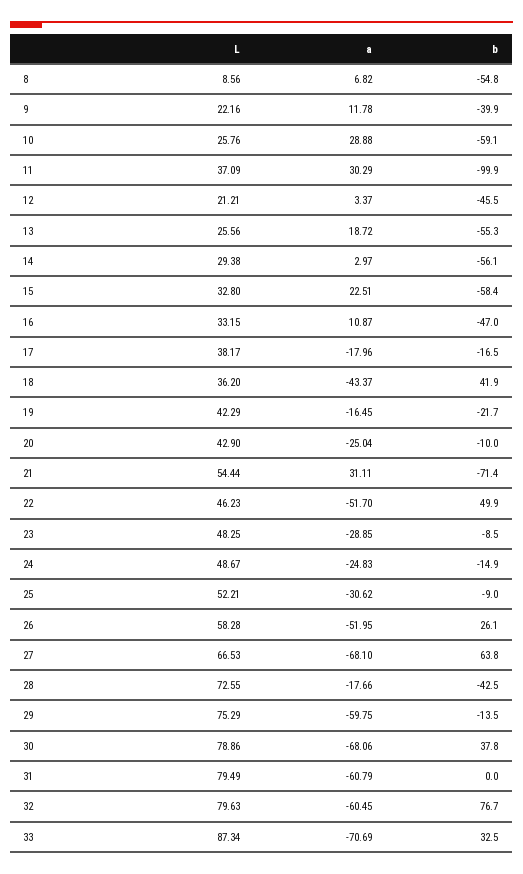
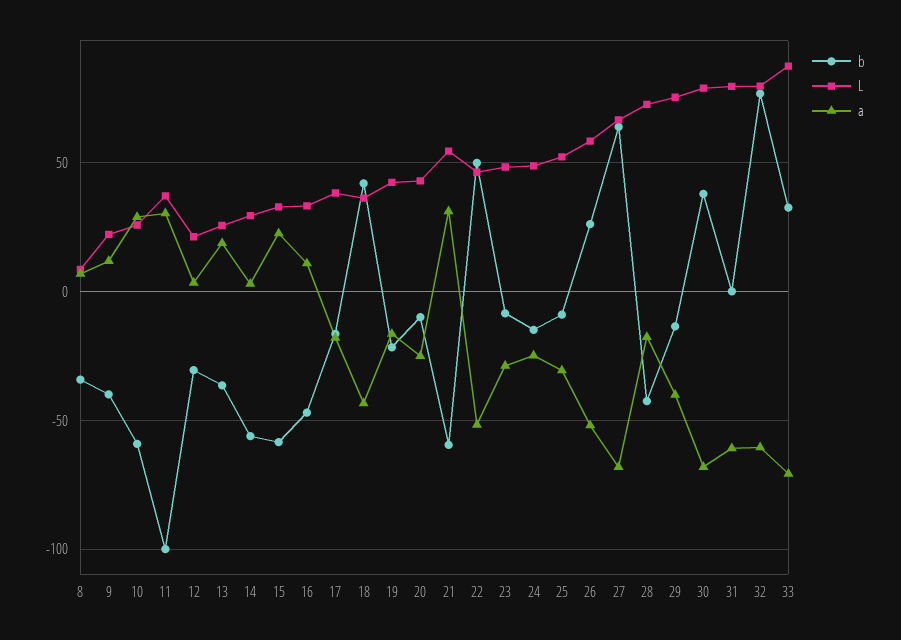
  {
    "L": {
      "8": 8.56,
      "9": 22.16,
      "10": 25.76,
      "11": 37.09,
      "12": 21.21,
      "13": 25.56,
      "14": 29.38,
      "15": 32.8,
      "16": 33.15,
      "17": 38.17,
      "18": 36.2,
      "19": 42.29,
      "20": 42.9,
      "21": 54.44,
      "22": 46.23,
      "23": 48.25,
      "24": 48.67,
      "25": 52.21,
      "26": 58.28,
      "27": 66.53,
      "28": 72.55,
      "29": 75.29,
      "30": 78.86,
      "31": 79.49,
      "32": 79.63,
      "33": 87.34
    },
    "a": {
      "8": 6.82,
      "9": 11.78,
      "10": 28.88,
      "11": 30.29,
      "12": 3.37,
      "13": 18.72,
      "14": 2.97,
      "15": 22.51,
      "16": 10.87,
      "17": -17.96,
      "18": -43.37,
      "19": -16.45,
      "20": -25.04,
      "21": 31.11,
      "22": -51.7,
      "23": -28.85,
      "24": -24.83,
      "25": -30.62,
      "26": -51.95,
      "27": -68.1,
      "28": -17.66,
-     "29": -59.75,
+     "29": -40,
      "30": -68.06,
      "31": -60.79,
      "32": -60.45,
      "33": -70.69
    },
    "b": {
-     "8": -54.8,
+     "8": -35,
      "9": -39.9,
      "10": -59.1,
      "11": -99.9,
-     "12": -45.5,
+     "12": -30,
-     "13": -55.3,
+     "13": -35,
      "14": -56.1,
      "15": -58.4,
      "16": -47,
      "17": -16.5,
      "18": 41.9,
      "19": -21.7,
      "20": -10,
-     "21": -71.4,
+     "21": -60,
      "22": 49.9,
      "23": -8.5,
      "24": -14.9,
      "25": -9,
      "26": 26.1,
      "27": 63.8,
      "28": -42.5,
      "29": -13.5,
      "30": 37.8,
      "31": 0,
      "32": 76.7,
      "33": 32.5
    }
  }

